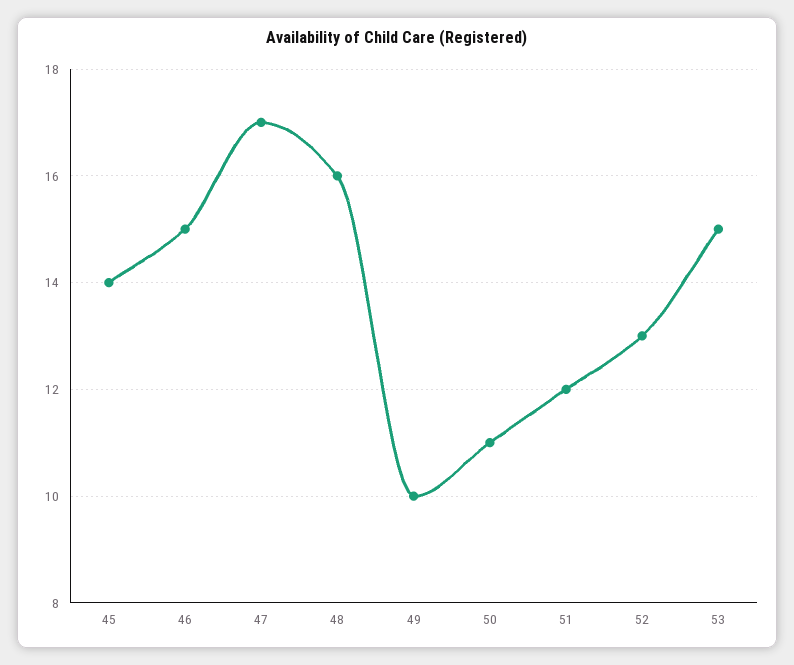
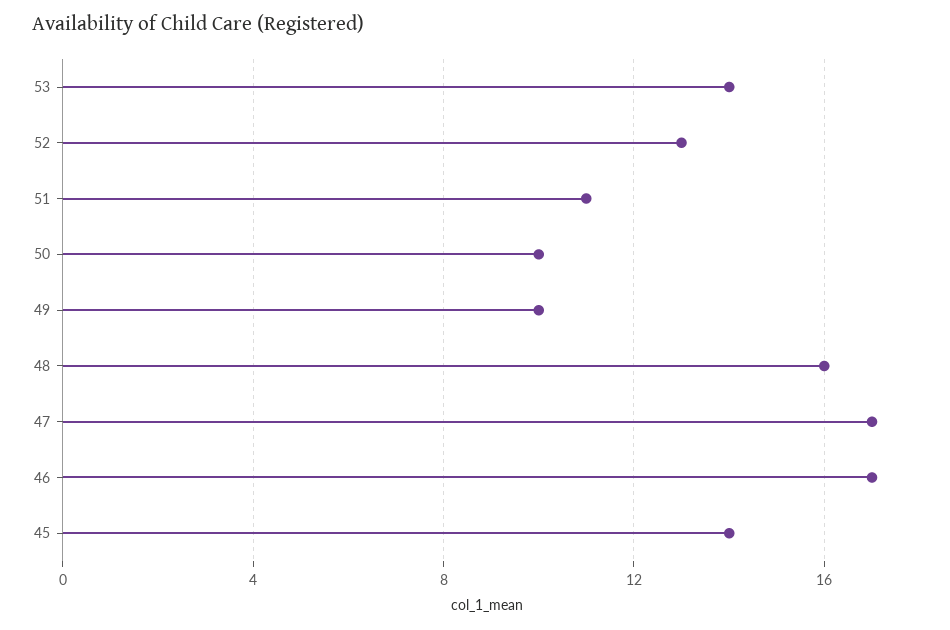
  {
    "45": 14,
-   "46": 15,
+   "46": 17,
    "47": 17,
    "48": 16,
    "49": 10,
-   "50": 11,
+   "50": 10,
-   "51": 12,
+   "51": 11,
    "52": 13,
-   "53": 15
+   "53": 14
  }

